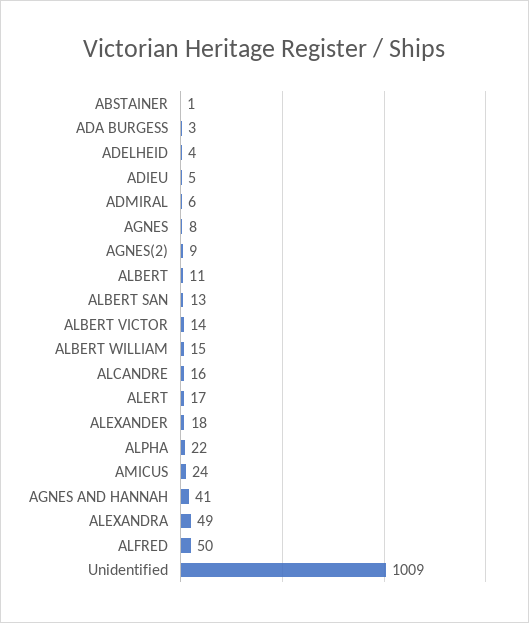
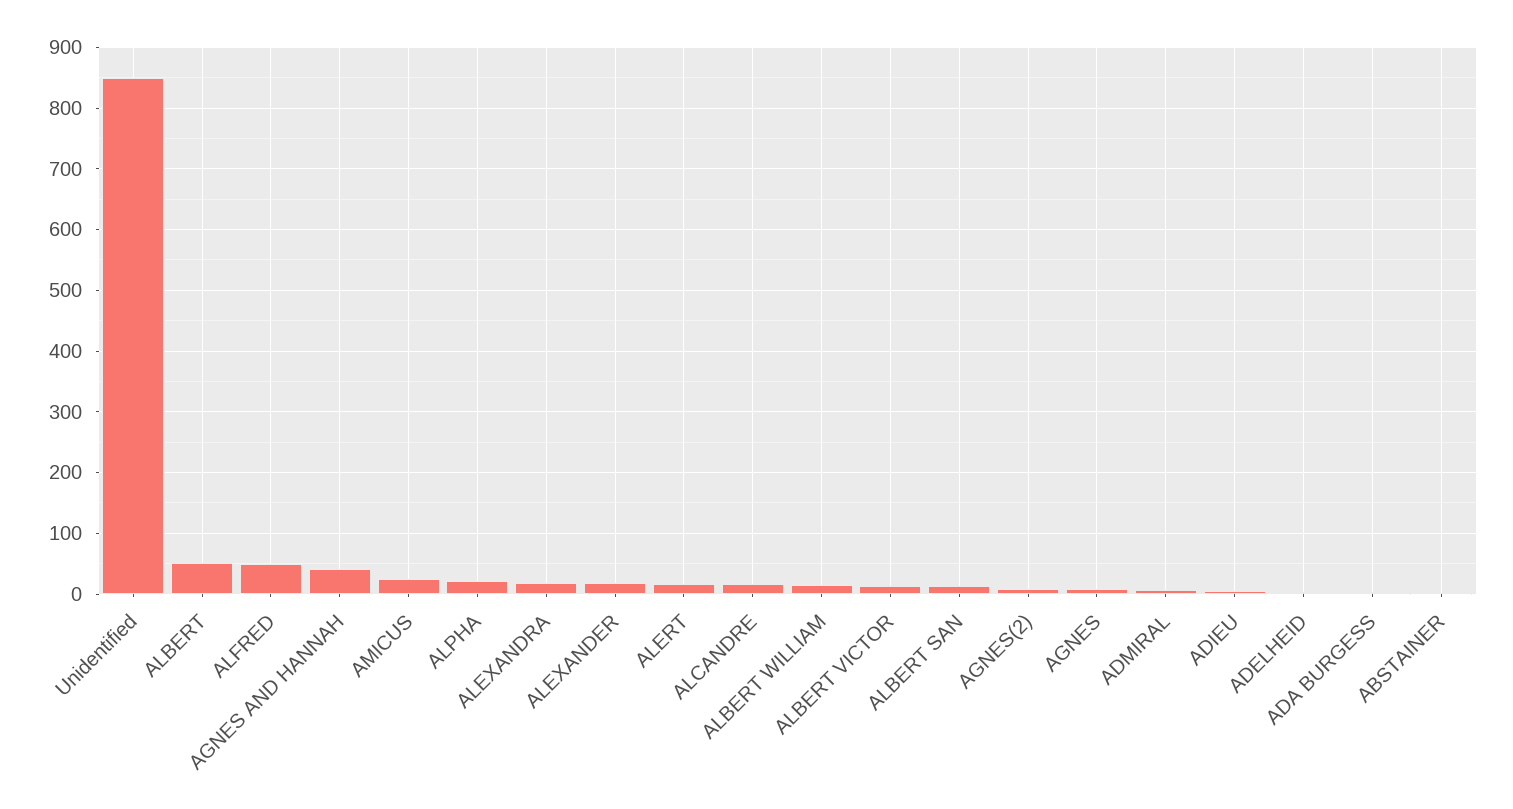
  {
    "ABSTAINER": 1,
    "ADA BURGESS": 3,
    "ADELHEID": 4,
    "ADIEU": 5,
    "ADMIRAL": 6,
    "AGNES": 8,
    "AGNES(2)": 9,
-   "ALBERT": 11,
+   "ALBERT": 50,
    "ALBERT SAN": 13,
    "ALBERT VICTOR": 14,
    "ALBERT WILLIAM": 15,
    "ALCANDRE": 16,
    "ALERT": 17,
    "ALEXANDER": 18,
    "ALPHA": 22,
    "AMICUS": 24,
    "AGNES AND HANNAH": 41,
-   "ALEXANDRA": 49,
+   "ALEXANDRA": 20,
    "ALFRED": 50,
-   "Unidentified": 1009
+   "Unidentified": 850
  }

